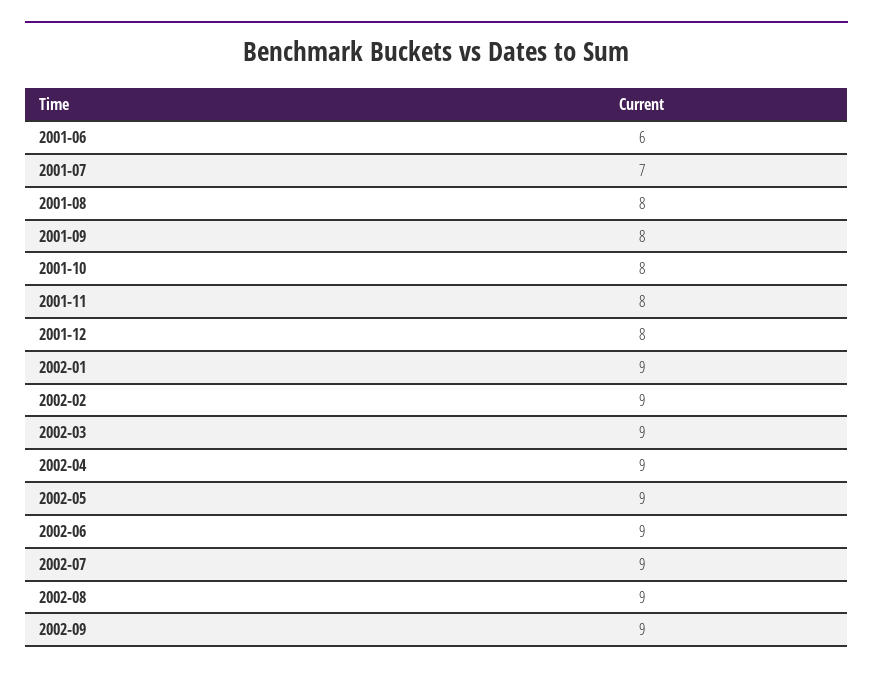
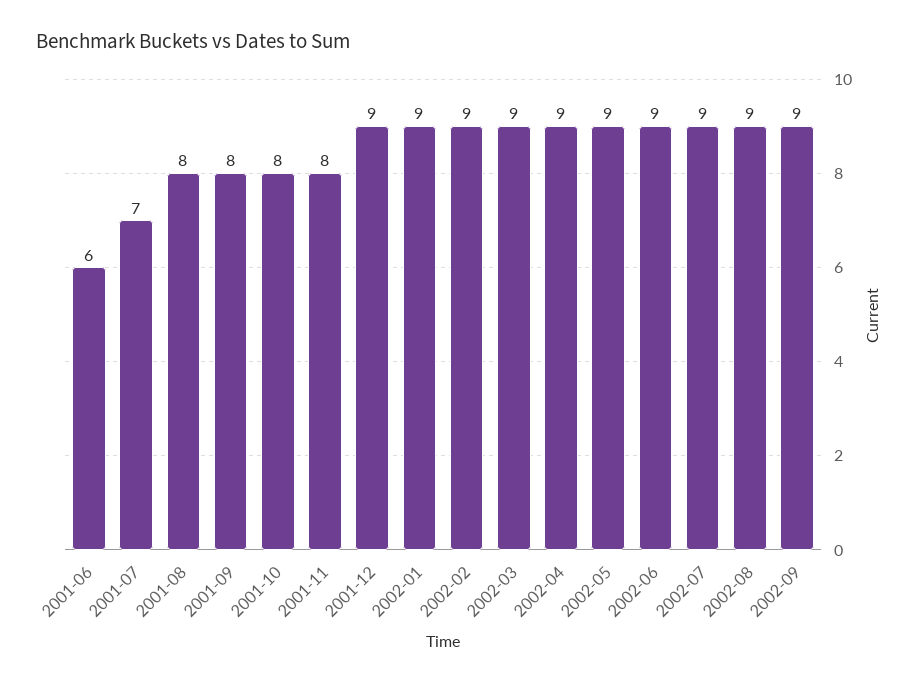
  {
    "2001-06": 6,
    "2001-07": 7,
    "2001-08": 8,
    "2001-09": 8,
    "2001-10": 8,
    "2001-11": 8,
-   "2001-12": 8,
+   "2001-12": 9,
    "2002-01": 9,
    "2002-02": 9,
    "2002-03": 9,
    "2002-04": 9,
    "2002-05": 9,
    "2002-06": 9,
    "2002-07": 9,
    "2002-08": 9,
    "2002-09": 9
  }

